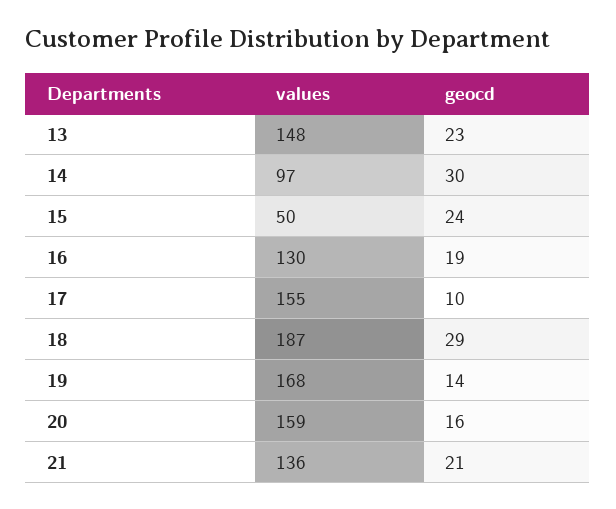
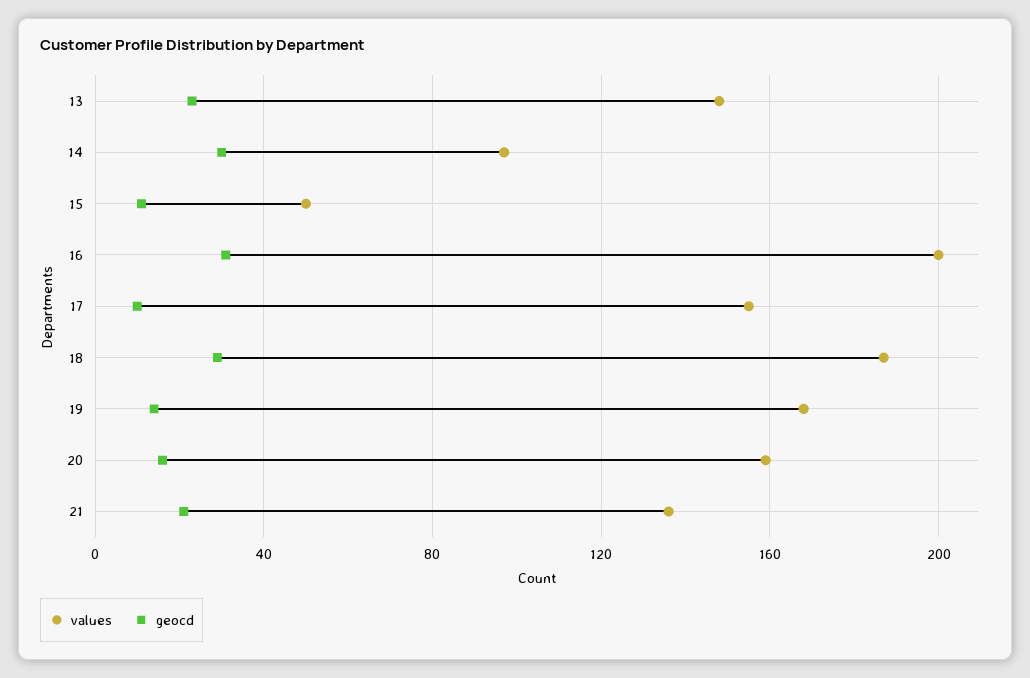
  {
    "values": {
      "13": 148,
      "14": 97,
      "15": 50,
-     "16": 130,
+     "16": 200,
      "17": 155,
      "18": 187,
      "19": 168,
      "20": 159,
      "21": 136
    },
    "geocd": {
      "13": 23,
      "14": 30,
-     "15": 24,
+     "15": 10,
-     "16": 19,
+     "16": 30,
      "17": 10,
      "18": 29,
      "19": 14,
      "20": 16,
      "21": 21
    }
  }

